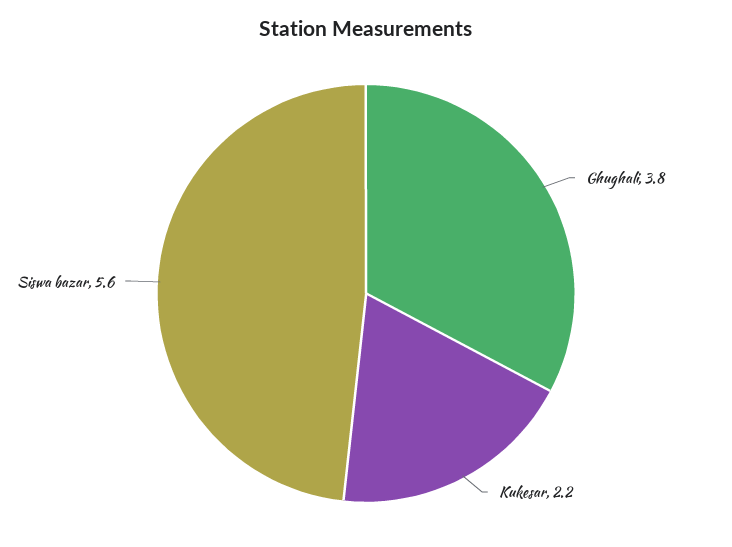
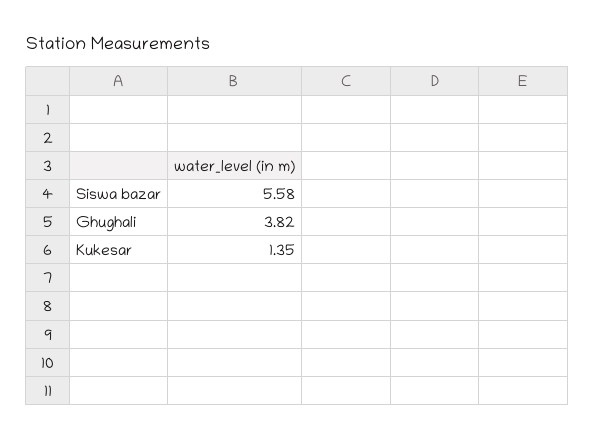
  {
    "Ghughali": 3.82,
-   "Kukesar": 2.2,
+   "Kukesar": 1.35,
    "Siswa bazar": 5.58
  }

